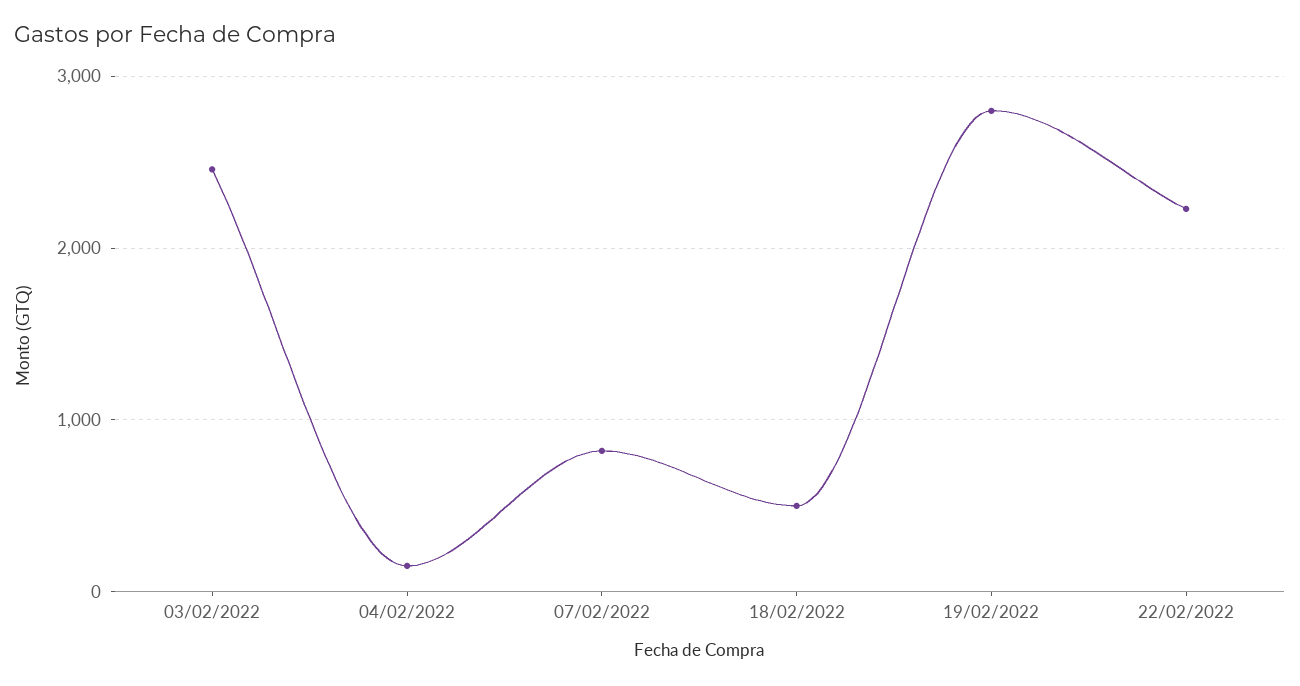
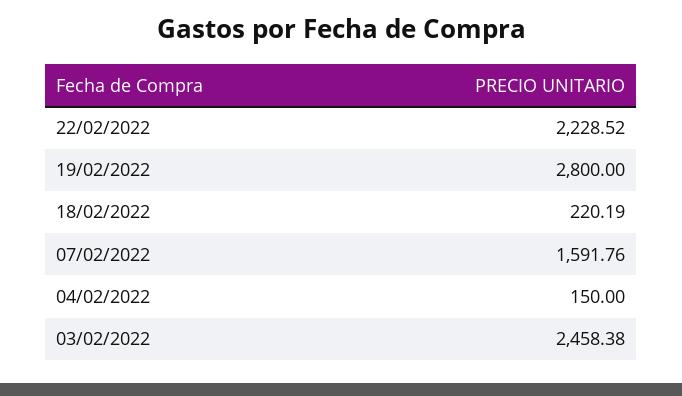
  {
    "03/02/2022": 2458.38,
    "04/02/2022": 150,
-   "07/02/2022": 800,
+   "07/02/2022": 1591.76,
-   "18/02/2022": 500,
+   "18/02/2022": 220.19,
    "19/02/2022": 2800,
    "22/02/2022": 2228.52
  }

